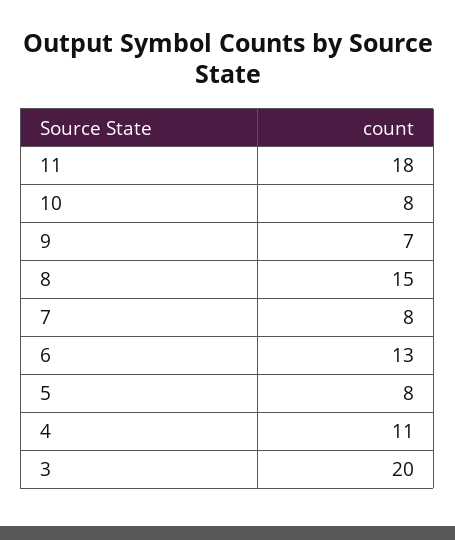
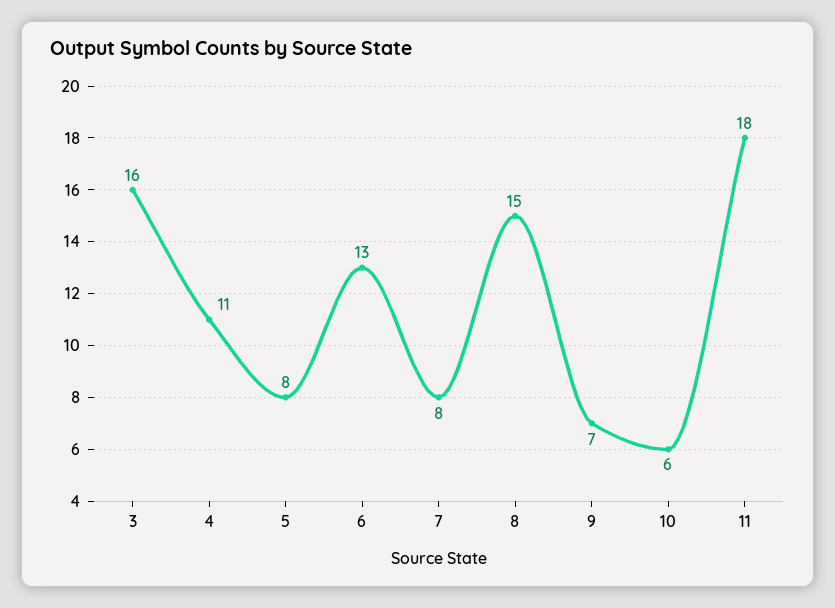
  {
    "11": 18,
-   "10": 8,
+   "10": 6,
    "9": 7,
    "8": 15,
    "7": 8,
    "6": 13,
    "5": 8,
    "4": 11,
-   "3": 20
+   "3": 16
  }

